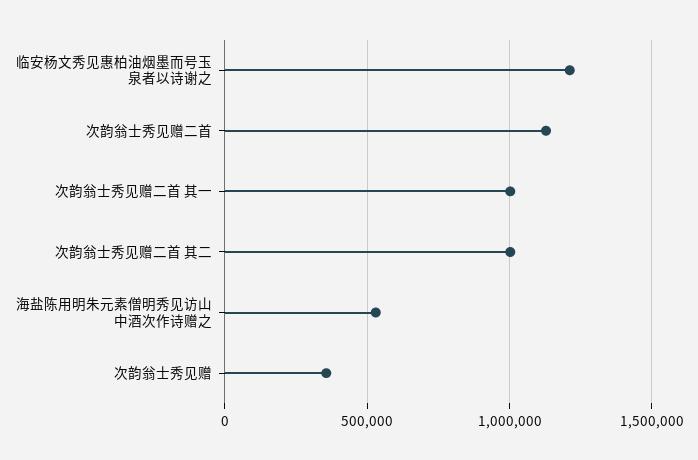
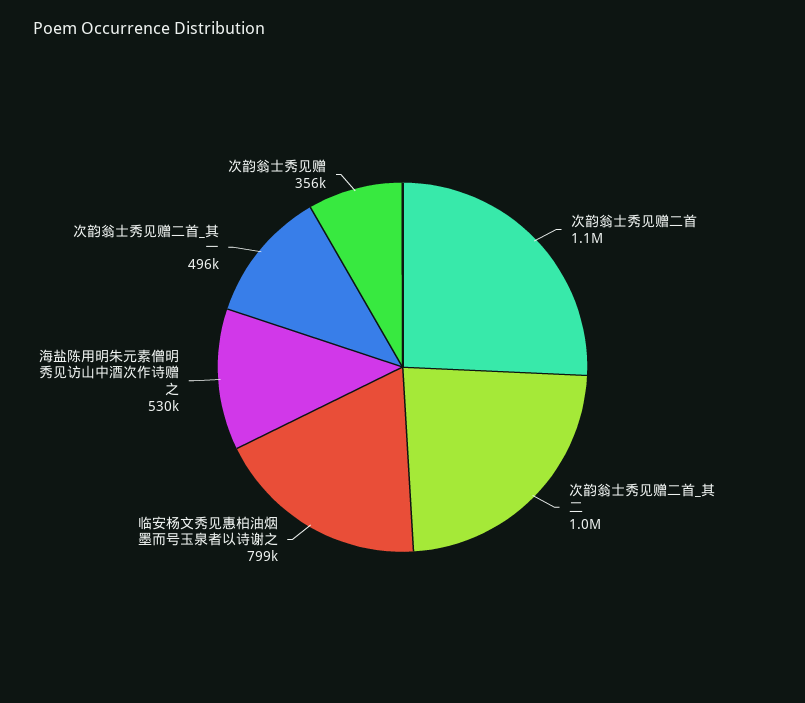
  {
-   "临安杨文秀见惠柏油烟墨而号玉泉者以诗谢之": 1200000,
+   "临安杨文秀见惠柏油烟墨而号玉泉者以诗谢之": 799000,
    "次韵翁士秀见赠二首": 1100000,
-   "次韵翁士秀见赠二首 其一": 1000000,
+   "次韵翁士秀见赠二首 其一": 496000,
    "次韵翁士秀见赠二首 其二": 1000000,
    "海盐陈用明朱元素僧明秀见访山中酒次作诗赠之": 530000,
    "次韵翁士秀见赠": 356000
  }

